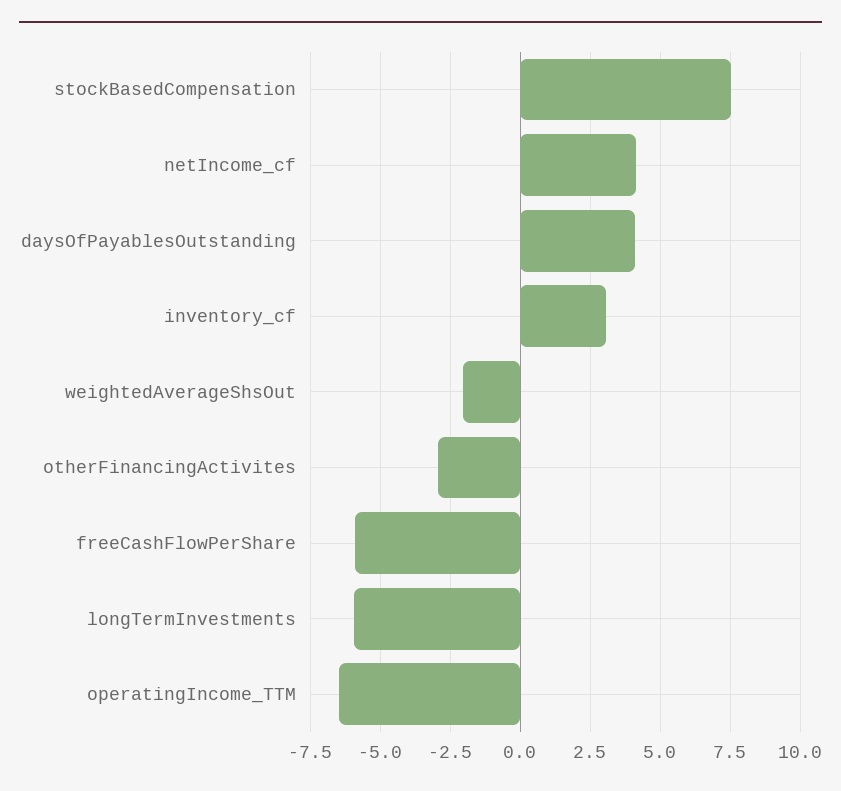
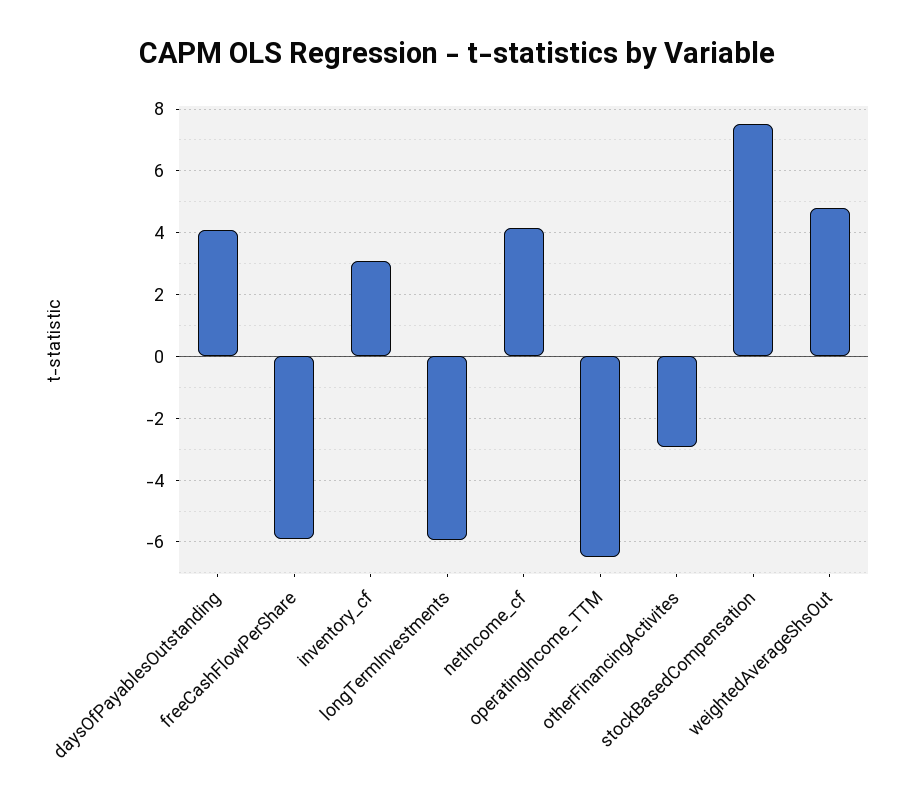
  {
    "stockBasedCompensation": 7.6,
    "netIncome_cf": 4.2,
    "daysOfPayablesOutstanding": 4.2,
    "inventory_cf": 3,
-   "weightedAverageShsOut": -2,
+   "weightedAverageShsOut": 4.8,
    "otherFinancingActivites": -3,
    "freeCashFlowPerShare": -6,
    "longTermInvestments": -6,
    "operatingIncome_TTM": -6.4
  }

